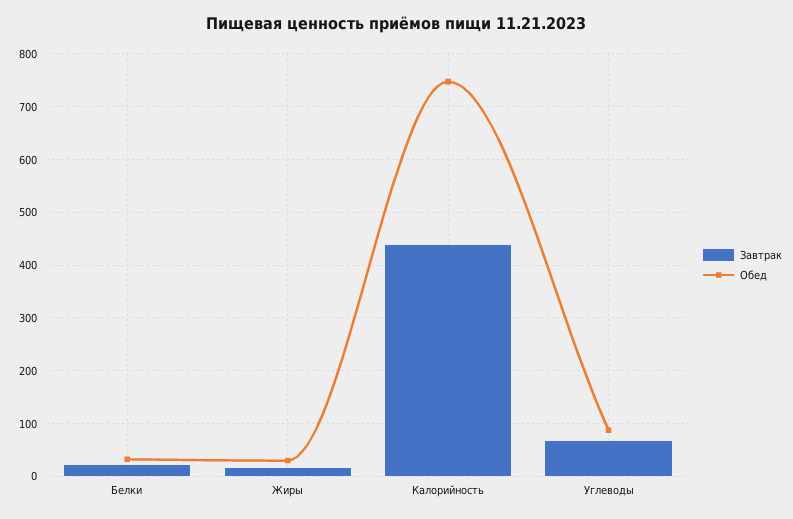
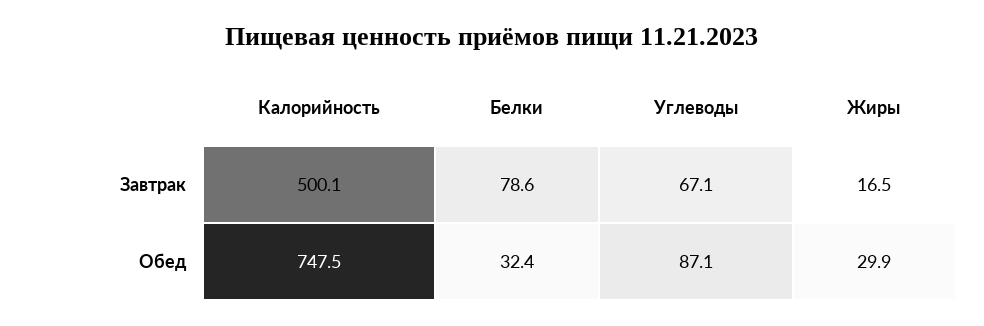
  {
    "Завтрак": {
-     "Белки": 20,
+     "Белки": 78.6,
      "Жиры": 16.5,
-     "Калорийность": 440,
+     "Калорийность": 500.1,
      "Углеводы": 67.1
    },
    "Обед": {
      "Белки": 32.4,
      "Жиры": 29.9,
      "Калорийность": 747.5,
      "Углеводы": 87.1
    }
  }

